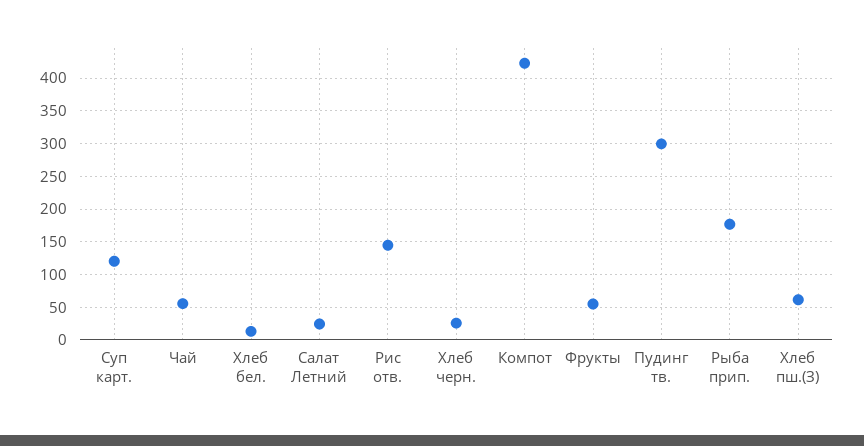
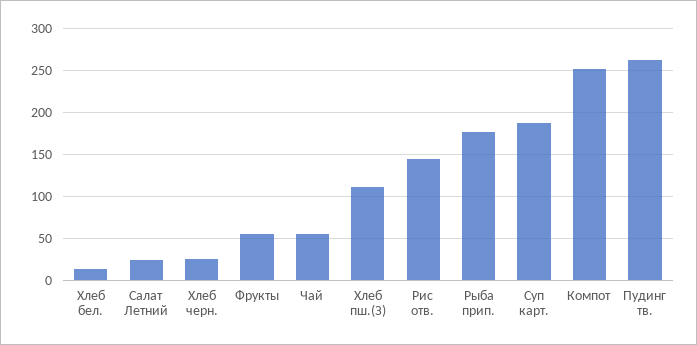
  {
-   "Суп карт.": 120,
+   "Суп карт.": 190,
    "Чай": 60,
    "Хлеб бел.": 10,
    "Салат Летний": 20,
    "Рис отв.": 140,
    "Хлеб черн.": 30,
-   "Компот": 420,
+   "Компот": 250,
    "Фрукты": 60,
-   "Пудинг тв.": 300,
+   "Пудинг тв.": 260,
    "Рыба прип.": 180,
-   "Хлеб пш.(З)": 60
+   "Хлеб пш.(З)": 110
  }

